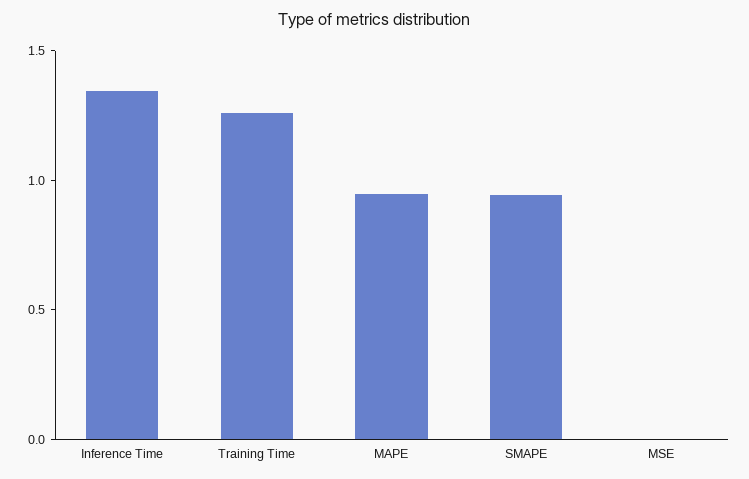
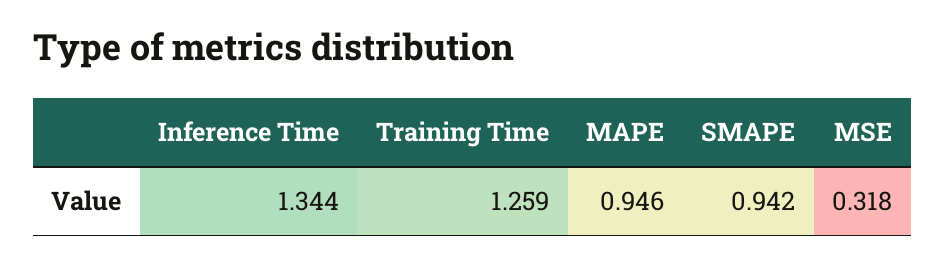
  {
    "Inference Time": 1.344,
    "Training Time": 1.259,
    "MAPE": 0.946,
    "SMAPE": 0.942,
-   "MSE": 0
+   "MSE": 0.318
  }

